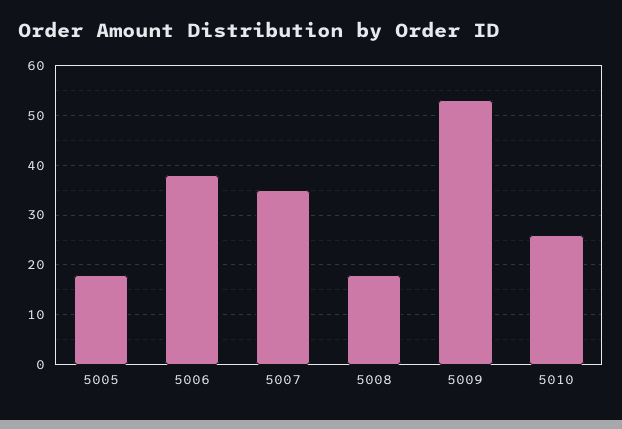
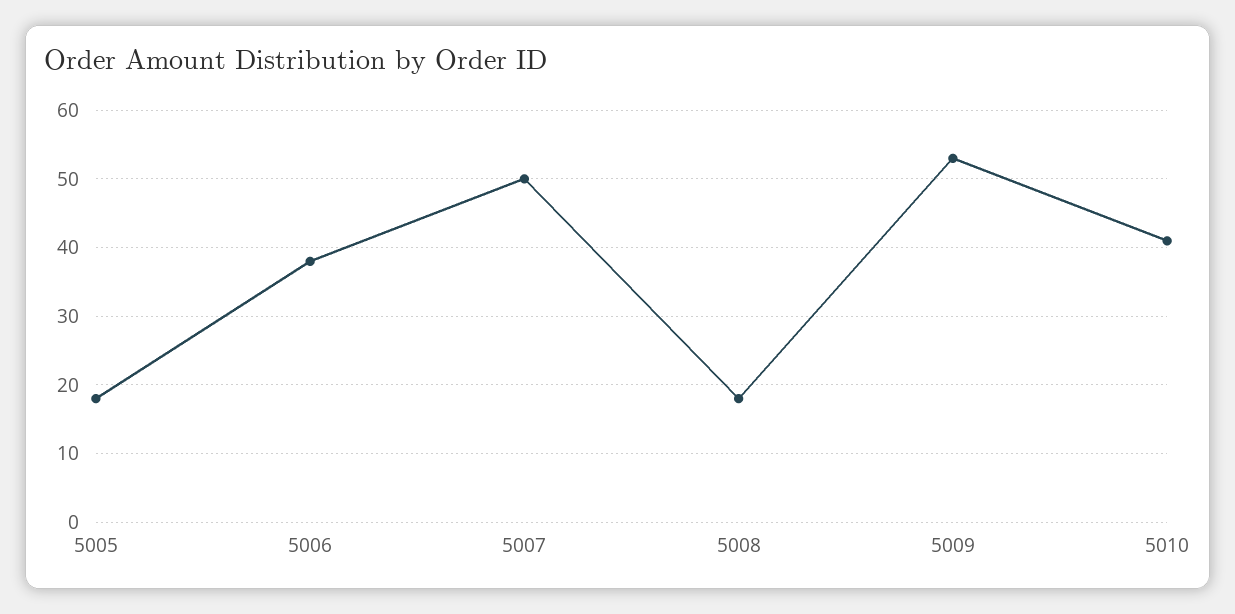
  {
    "5005": 18,
    "5006": 38,
-   "5007": 35,
+   "5007": 50,
    "5008": 18,
    "5009": 53,
-   "5010": 25
+   "5010": 41
  }

